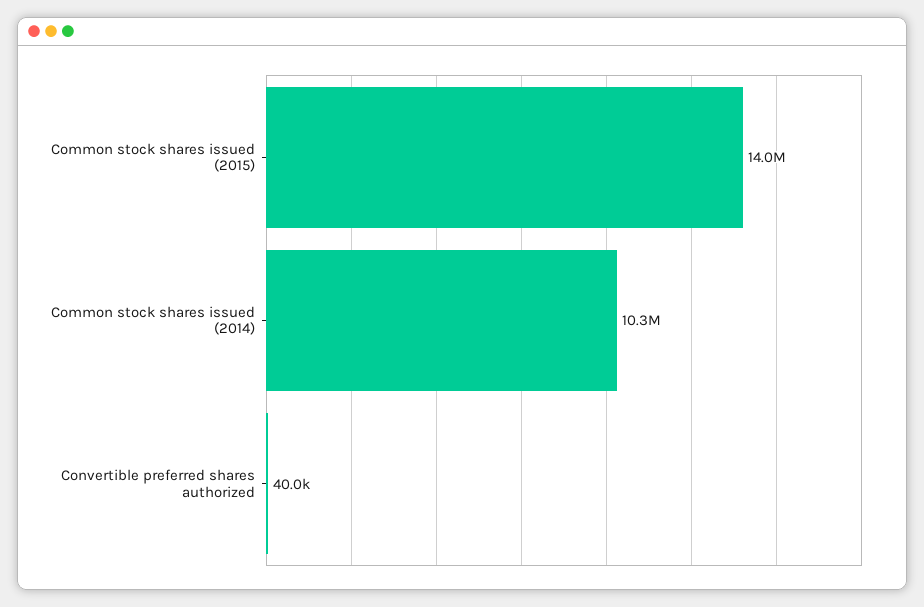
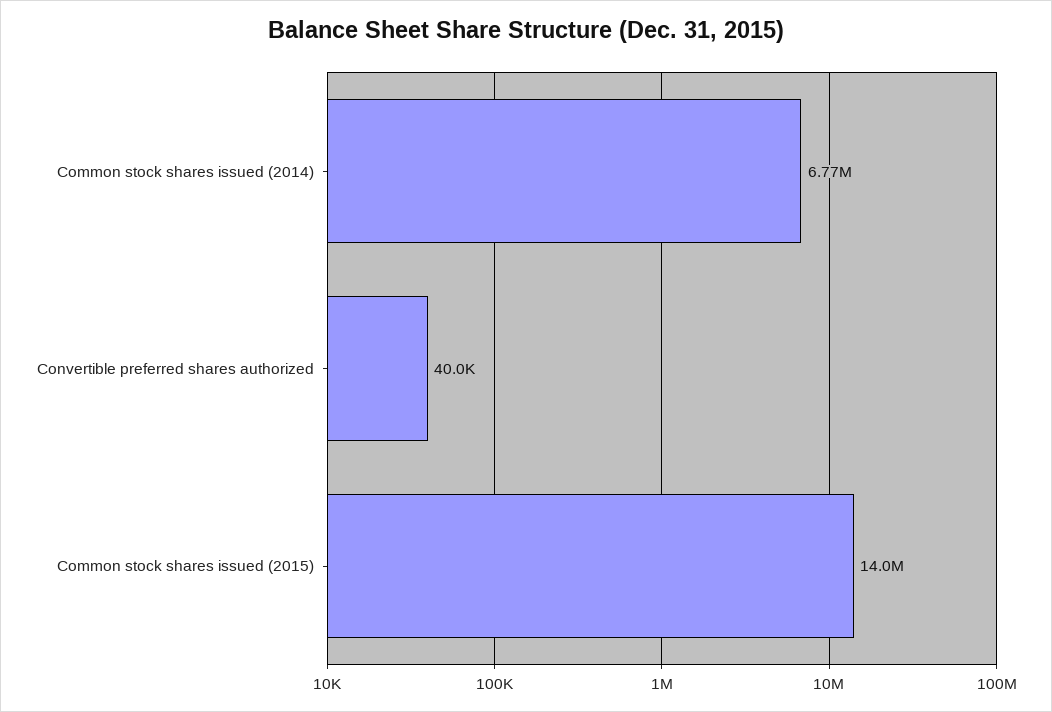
  {
    "Common stock shares issued (2015)": 14000000,
-   "Common stock shares issued (2014)": 10300000,
+   "Common stock shares issued (2014)": 6770000,
    "Convertible preferred shares authorized": 40000
  }

